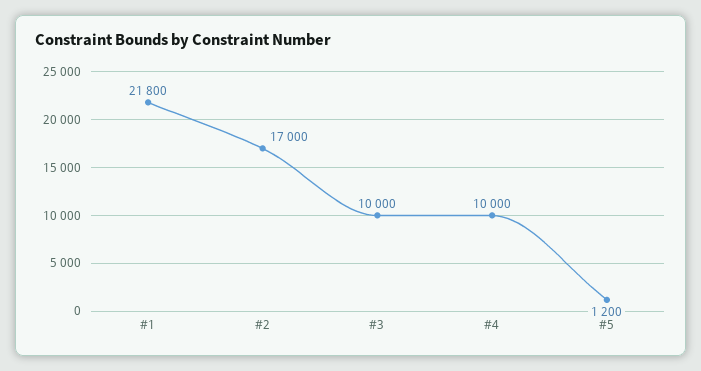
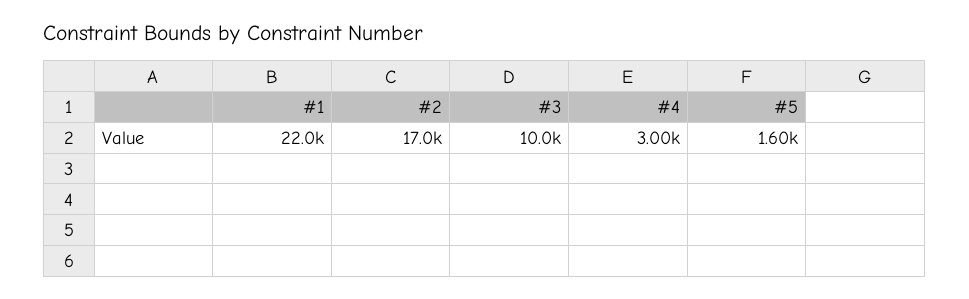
  {
-   "#1": 21800,
+   "#1": 22000,
    "#2": 17000,
    "#3": 10000,
-   "#4": 10000,
+   "#4": 3000,
-   "#5": 1200
+   "#5": 1600
  }

